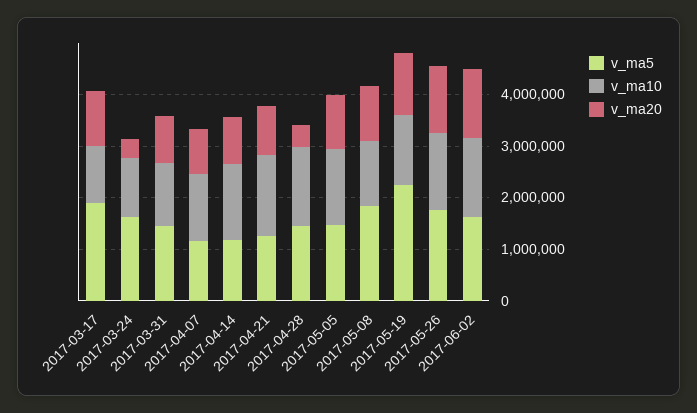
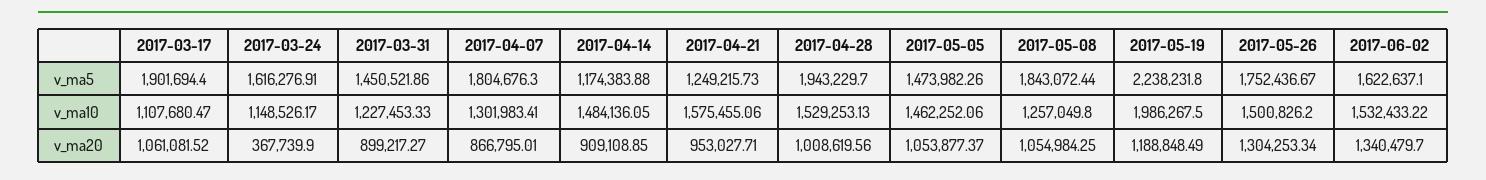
  {
    "v_ma5": {
      "2017-03-17": 1901694.4,
      "2017-03-24": 1616276.91,
      "2017-03-31": 1450521.86,
-     "2017-04-07": 1200000,
+     "2017-04-07": 1804676.3,
      "2017-04-14": 1174383.88,
      "2017-04-21": 1249215.73,
-     "2017-04-28": 1400000,
+     "2017-04-28": 1943229.7,
      "2017-05-05": 1473982.26,
      "2017-05-08": 1843072.44,
      "2017-05-19": 2238231.8,
      "2017-05-26": 1752436.67,
      "2017-06-02": 1622637.1
    },
    "v_ma10": {
      "2017-03-17": 1107680.47,
      "2017-03-24": 1148526.17,
      "2017-03-31": 1227453.33,
      "2017-04-07": 1301983.41,
      "2017-04-14": 1484136.05,
      "2017-04-21": 1575455.06,
      "2017-04-28": 1529253.13,
      "2017-05-05": 1462252.06,
      "2017-05-08": 1257049.8,
-     "2017-05-19": 1400000,
+     "2017-05-19": 1986267.5,
      "2017-05-26": 1500826.2,
      "2017-06-02": 1532433.22
    },
    "v_ma20": {
      "2017-03-17": 1061081.52,
      "2017-03-24": 367739.9,
      "2017-03-31": 899217.27,
      "2017-04-07": 866795.01,
      "2017-04-14": 909108.85,
      "2017-04-21": 953027.71,
-     "2017-04-28": 400000,
+     "2017-04-28": 1008619.56,
      "2017-05-05": 1053877.37,
      "2017-05-08": 1054984.25,
      "2017-05-19": 1188848.49,
      "2017-05-26": 1304253.34,
      "2017-06-02": 1340479.7
    }
  }

